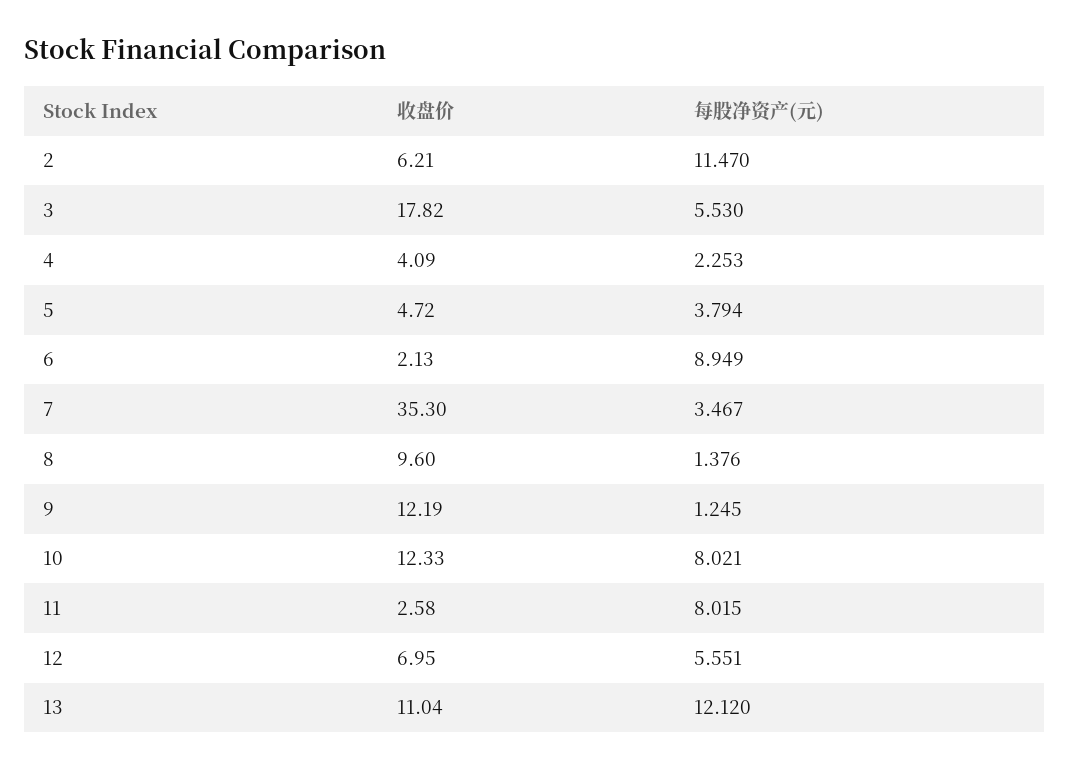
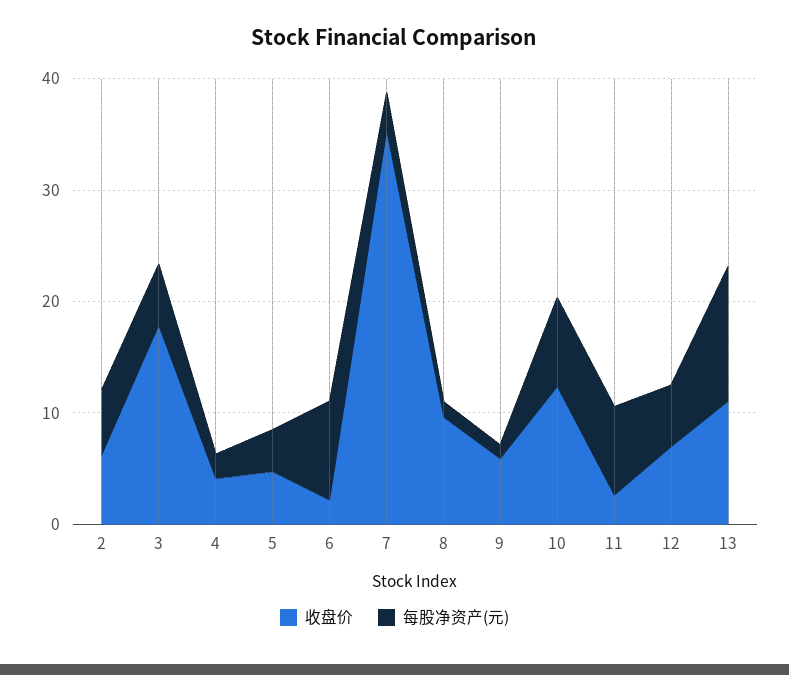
  {
    "收盘价": {
      "2": 6.21,
      "3": 17.82,
      "4": 4.09,
      "5": 4.72,
      "6": 2.13,
      "7": 35.3,
      "8": 9.6,
-     "9": 12.19,
+     "9": 6,
      "10": 12.33,
      "11": 2.58,
      "12": 6.95,
      "13": 11.04
    },
    "每股净资产(元)": {
-     "2": 11.47,
+     "2": 6,
      "3": 5.53,
      "4": 2.253,
      "5": 3.794,
      "6": 8.949,
      "7": 3.467,
      "8": 1.376,
      "9": 1.245,
      "10": 8.021,
      "11": 8.015,
      "12": 5.551,
      "13": 12.12
    }
  }

